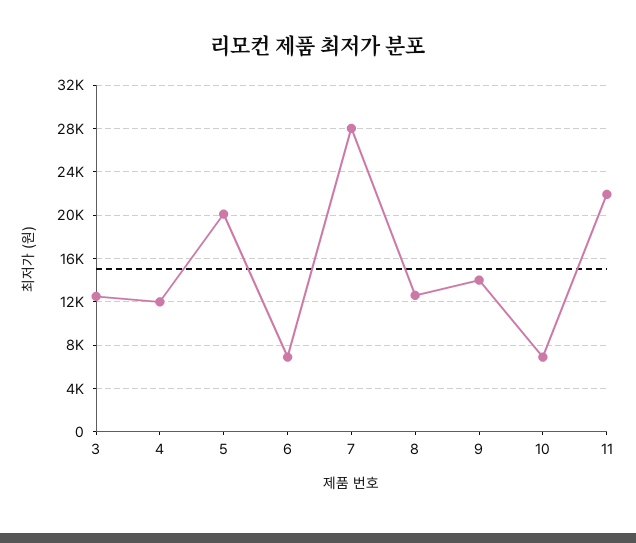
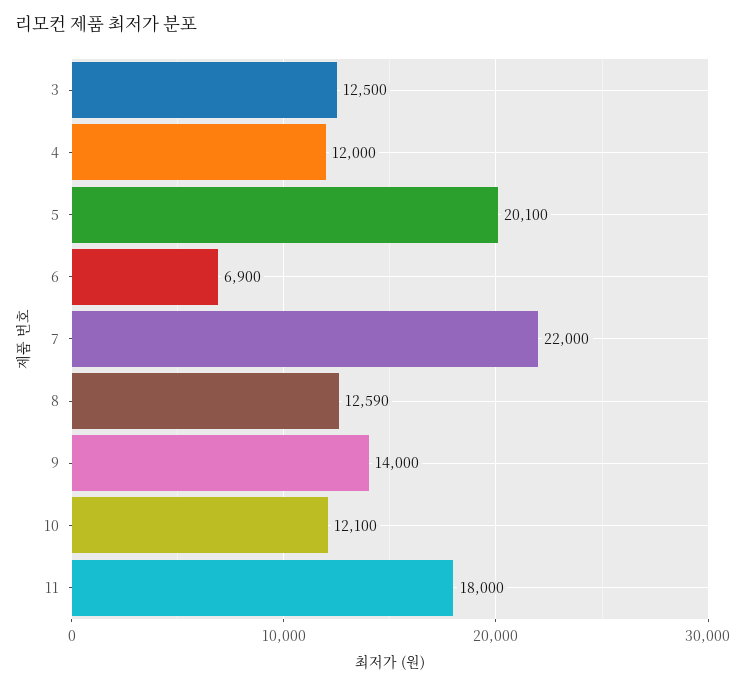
  {
    "3": 12500,
    "4": 12000,
    "5": 20100,
    "6": 6900,
-   "7": 28000,
+   "7": 22000,
    "8": 12590,
    "9": 14000,
-   "10": 7000,
+   "10": 12100,
-   "11": 22000
+   "11": 18000
  }

